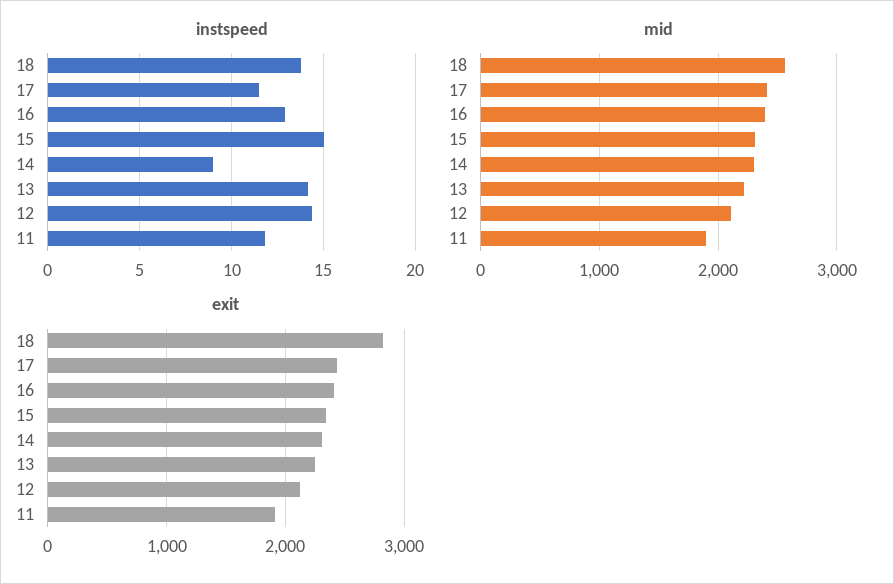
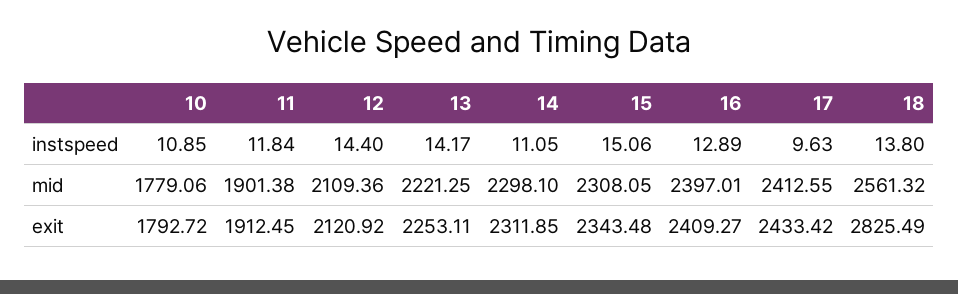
  {
    "instspeed": {
      "18": 13.8,
-     "17": 11.5,
+     "17": 9.63,
      "16": 12.89,
      "15": 15.06,
-     "14": 9,
+     "14": 11.05,
      "13": 14.17,
      "12": 14.4,
-     "11": 11.84
+     "11": 11.84,
+     "10": 10.85
    },
    "mid": {
      "18": 2561.32,
      "17": 2412.55,
      "16": 2397.01,
      "15": 2308.05,
      "14": 2298.1,
      "13": 2221.25,
      "12": 2109.36,
-     "11": 1901.38
+     "11": 1901.38,
+     "10": 1779.06
    },
    "exit": {
      "18": 2825.49,
      "17": 2433.42,
      "16": 2409.27,
      "15": 2343.48,
      "14": 2311.85,
      "13": 2253.11,
      "12": 2120.92,
-     "11": 1912.45
+     "11": 1912.45,
+     "10": 1792.72
    }
  }

